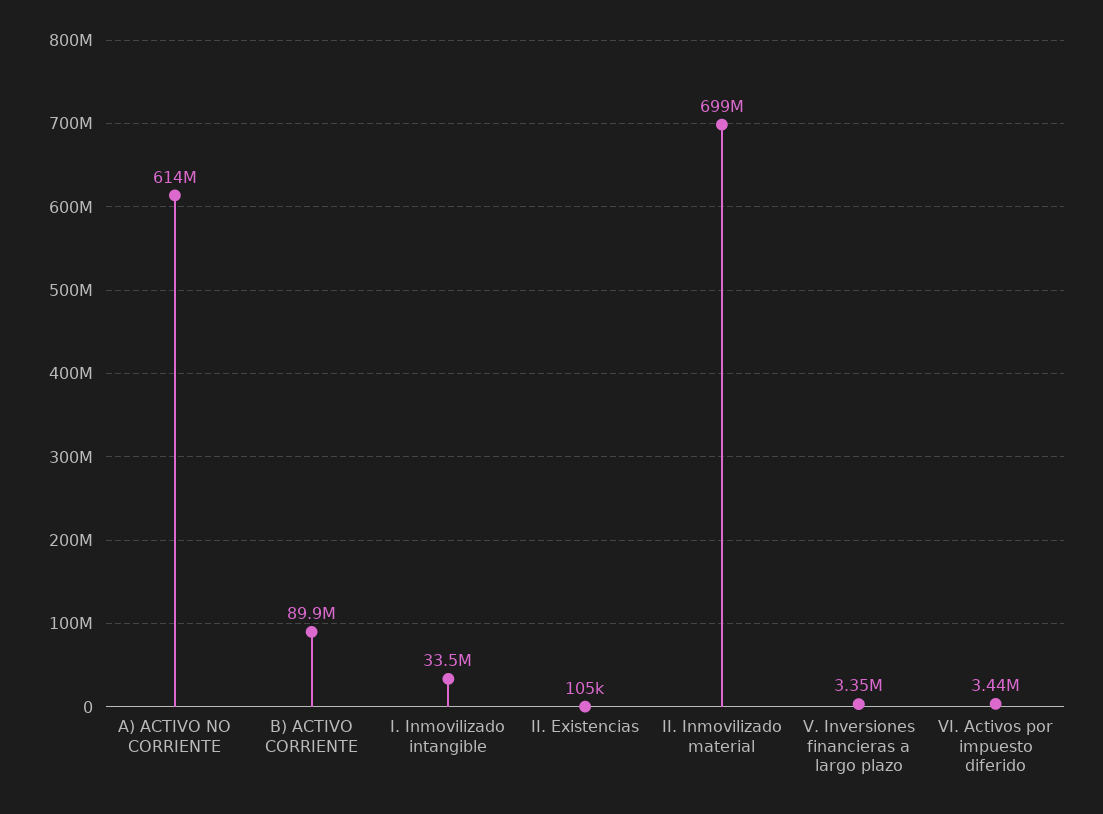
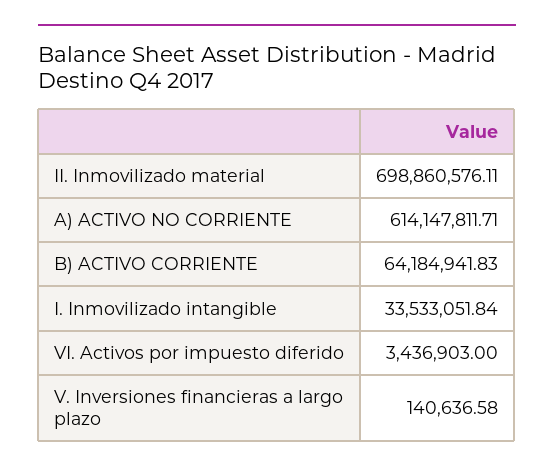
  {
    "A) ACTIVO NO CORRIENTE": 614147811.71,
-   "B) ACTIVO CORRIENTE": 89900000,
+   "B) ACTIVO CORRIENTE": 64184941.83,
    "I. Inmovilizado intangible": 33533051.84,
-   "II. Existencias": 105000,
    "II. Inmovilizado material": 698860576.11,
-   "V. Inversiones financieras a largo plazo": 3350000,
+   "V. Inversiones financieras a largo plazo": 140636.58,
    "VI. Activos por impuesto diferido": 3436903
  }

